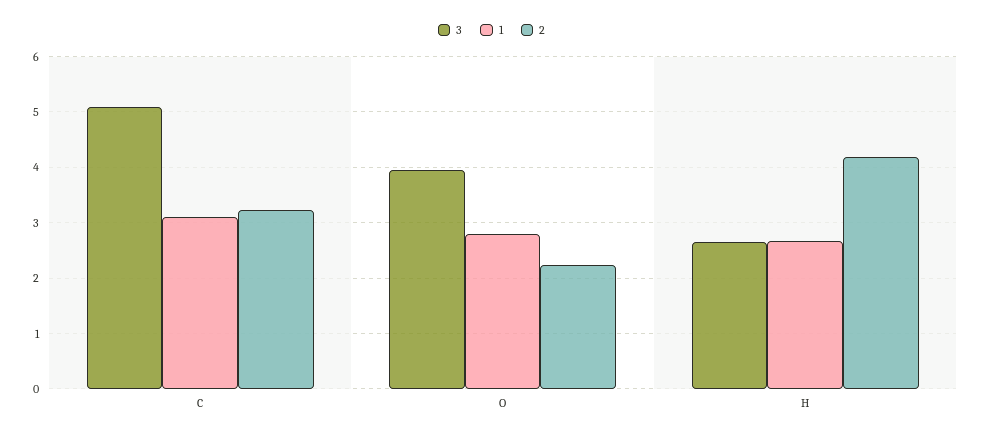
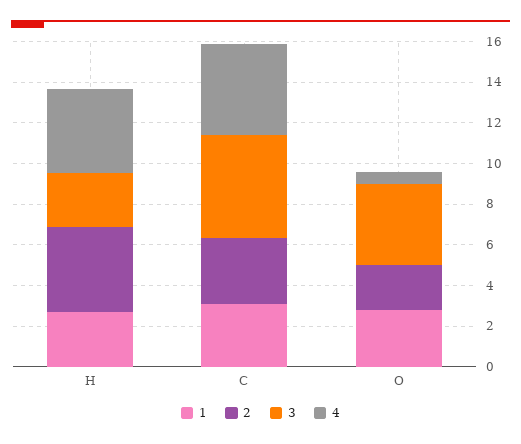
  {
    "3": {
      "C": 5,
      "O": 4,
      "H": 2.6
    },
    "1": {
      "C": 3.2,
      "O": 2.8,
      "H": 2.6
    },
    "2": {
      "C": 3.2,
      "O": 2.2,
      "H": 4.2
-   }
+   },
+   "4": {
+     "H": 4,
+     "C": 4.5,
+     "O": 0.5
+   }
  }

